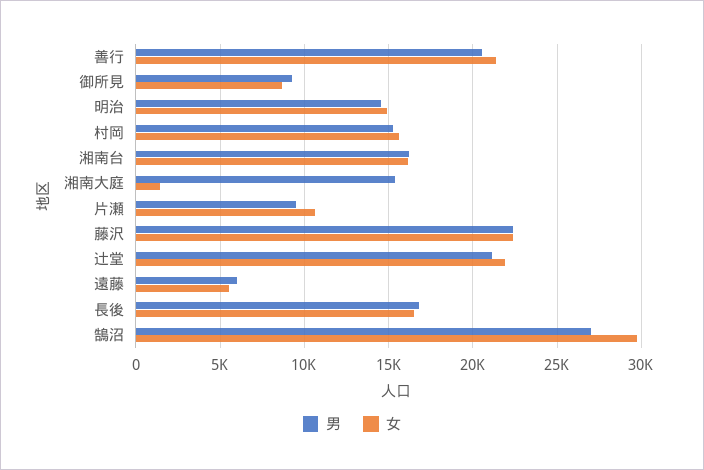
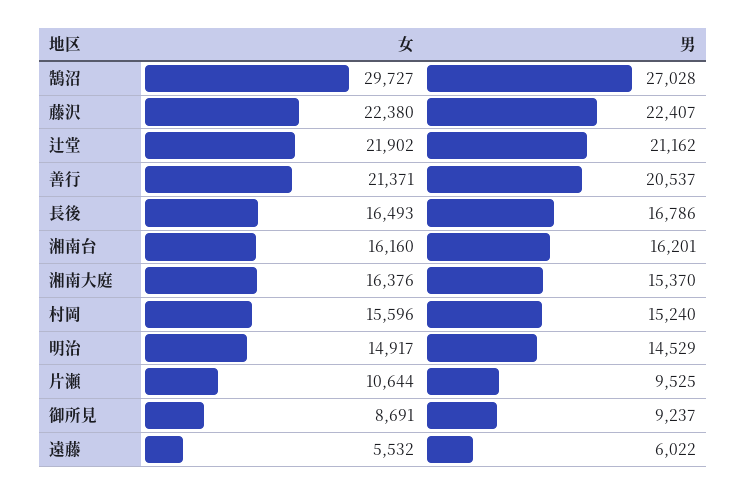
  {
    "男": {
      "善行": 20537,
      "御所見": 9237,
      "明治": 14529,
      "村岡": 15240,
      "湘南台": 16201,
      "湘南大庭": 15370,
      "片瀬": 9525,
      "藤沢": 22407,
      "辻堂": 21162,
      "遠藤": 6022,
      "長後": 16786,
      "鵠沼": 27028
    },
    "女": {
      "善行": 21371,
      "御所見": 8691,
      "明治": 14917,
      "村岡": 15596,
      "湘南台": 16160,
-     "湘南大庭": 1500,
+     "湘南大庭": 16376,
      "片瀬": 10644,
      "藤沢": 22380,
      "辻堂": 21902,
      "遠藤": 5532,
      "長後": 16493,
      "鵠沼": 29727
    }
  }

